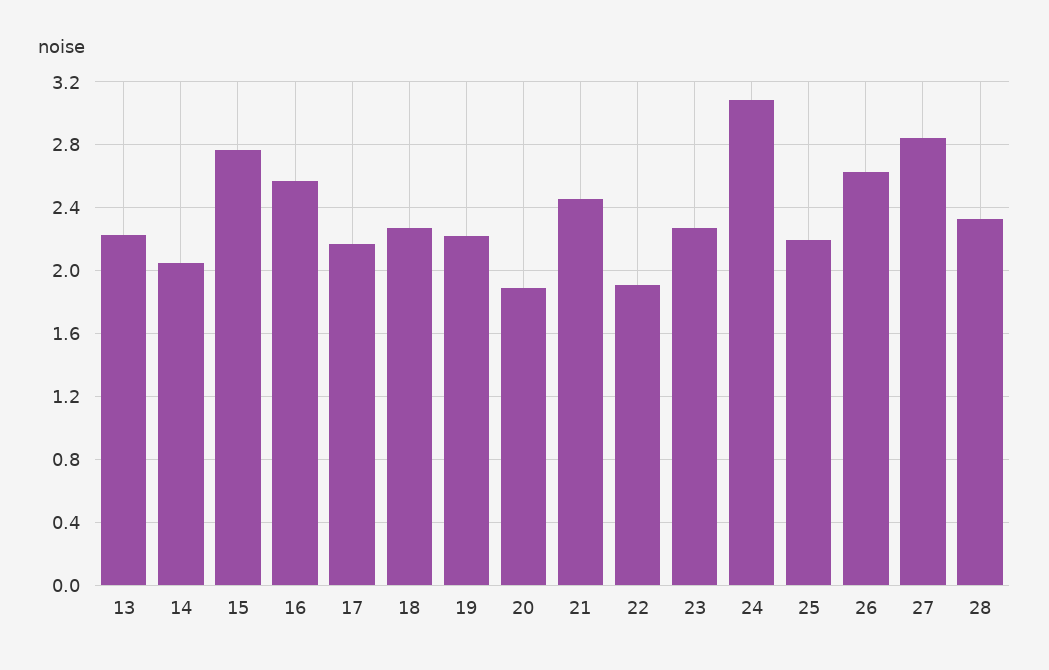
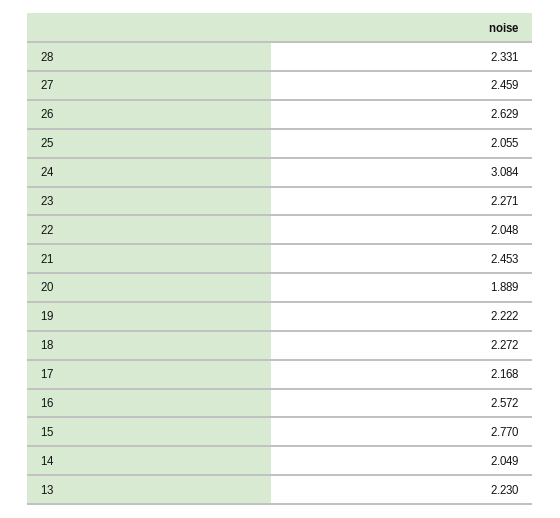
  {
    "13": 2.23,
    "14": 2.049,
    "15": 2.77,
    "16": 2.572,
    "17": 2.168,
    "18": 2.272,
    "19": 2.222,
    "20": 1.889,
    "21": 2.453,
-   "22": 1.9,
+   "22": 2.048,
    "23": 2.271,
    "24": 3.084,
-   "25": 2.2,
+   "25": 2.055,
    "26": 2.629,
-   "27": 2.85,
+   "27": 2.459,
    "28": 2.331
  }

